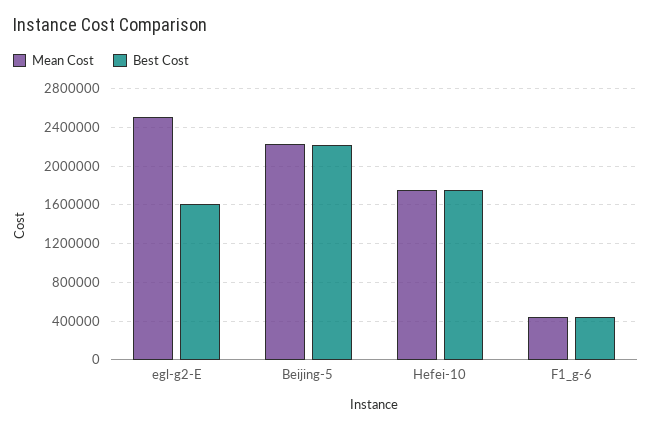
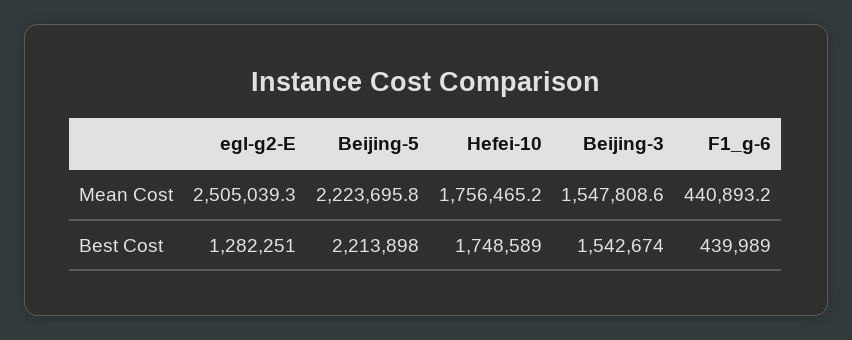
  {
    "Mean Cost": {
      "egl-g2-E": 2505039.3,
      "Beijing-5": 2223695.8,
      "Hefei-10": 1756465.2,
-     "F1_g-6": 440893.2
+     "F1_g-6": 440893.2,
+     "Beijing-3": 1547808.6
    },
    "Best Cost": {
-     "egl-g2-E": 1600000,
+     "egl-g2-E": 1282251,
      "Beijing-5": 2213898,
      "Hefei-10": 1748589,
-     "F1_g-6": 439989
+     "F1_g-6": 439989,
+     "Beijing-3": 1542674
    }
  }

